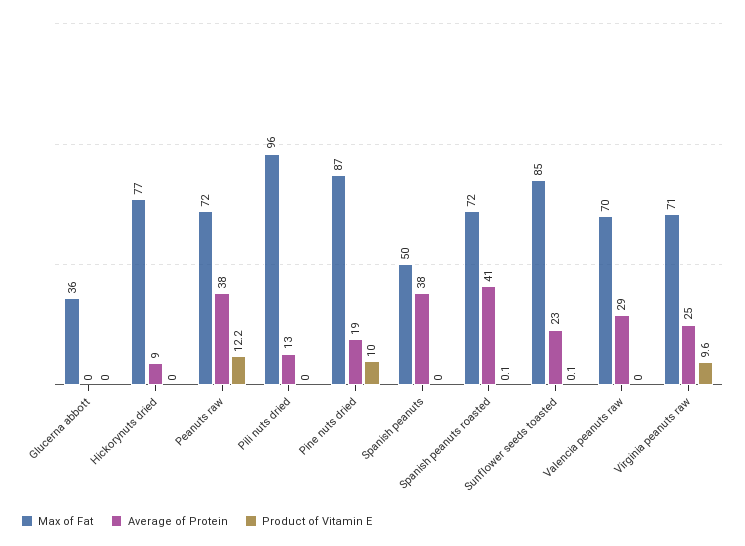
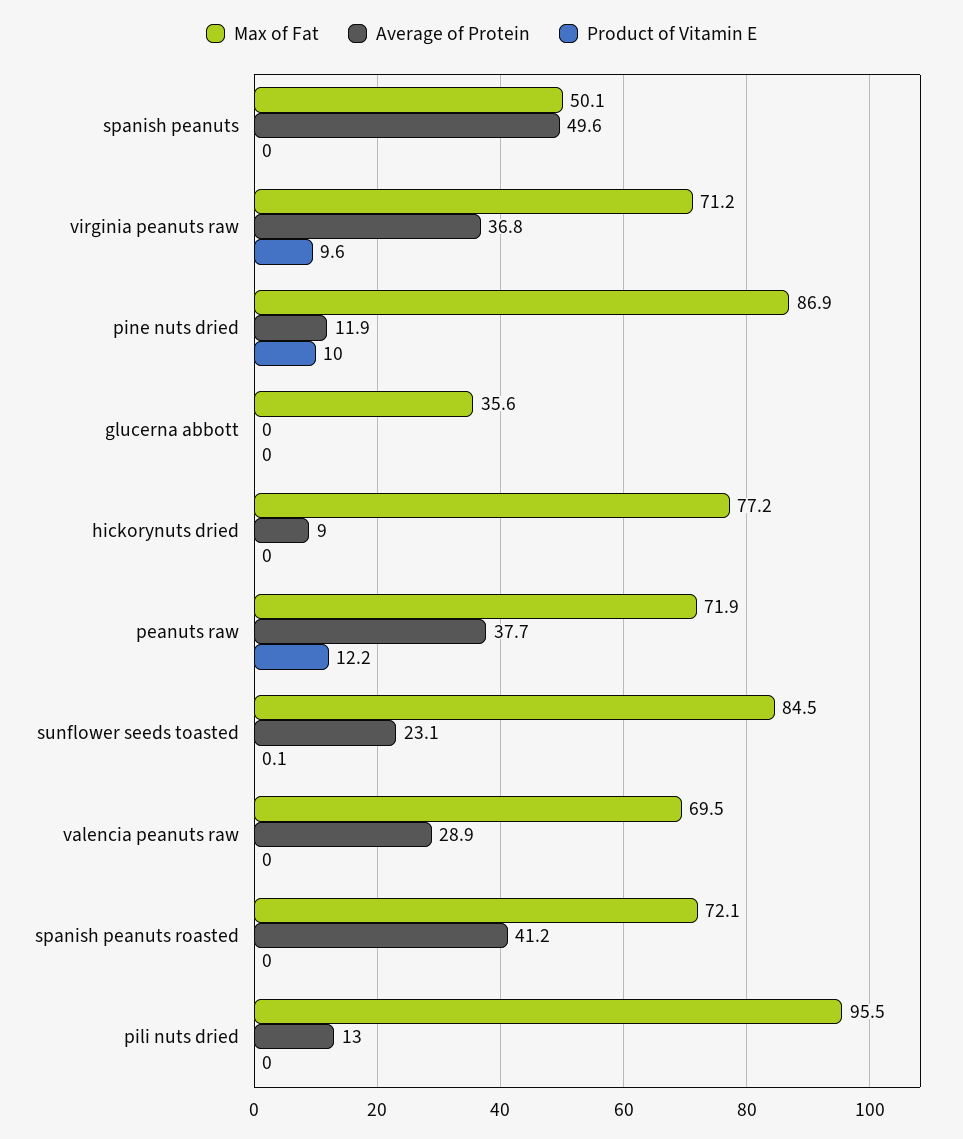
  {
    "Max of Fat": {
      "Glucerna abbott": 35.6,
      "Hickorynuts dried": 77.2,
      "Peanuts raw": 71.9,
      "Pili nuts dried": 95.5,
      "Pine nuts dried": 86.9,
      "Spanish peanuts": 50.1,
      "Spanish peanuts roasted": 72.1,
      "Sunflower seeds toasted": 84.5,
      "Valencia peanuts raw": 69.5,
      "Virginia peanuts raw": 71.2
    },
    "Average of Protein": {
      "Glucerna abbott": 0,
      "Hickorynuts dried": 9,
      "Peanuts raw": 37.7,
      "Pili nuts dried": 13,
-     "Pine nuts dried": 19,
+     "Pine nuts dried": 11.9,
-     "Spanish peanuts": 38,
+     "Spanish peanuts": 49.6,
      "Spanish peanuts roasted": 41.2,
      "Sunflower seeds toasted": 23.1,
      "Valencia peanuts raw": 28.9,
-     "Virginia peanuts raw": 25
+     "Virginia peanuts raw": 36.8
    },
    "Product of Vitamin E": {
      "Glucerna abbott": 0,
      "Hickorynuts dried": 0,
      "Peanuts raw": 12.2,
      "Pili nuts dried": 0,
      "Pine nuts dried": 10,
      "Spanish peanuts": 0,
-     "Spanish peanuts roasted": 0.1,
+     "Spanish peanuts roasted": 0,
      "Sunflower seeds toasted": 0.1,
      "Valencia peanuts raw": 0,
      "Virginia peanuts raw": 9.6
    }
  }

